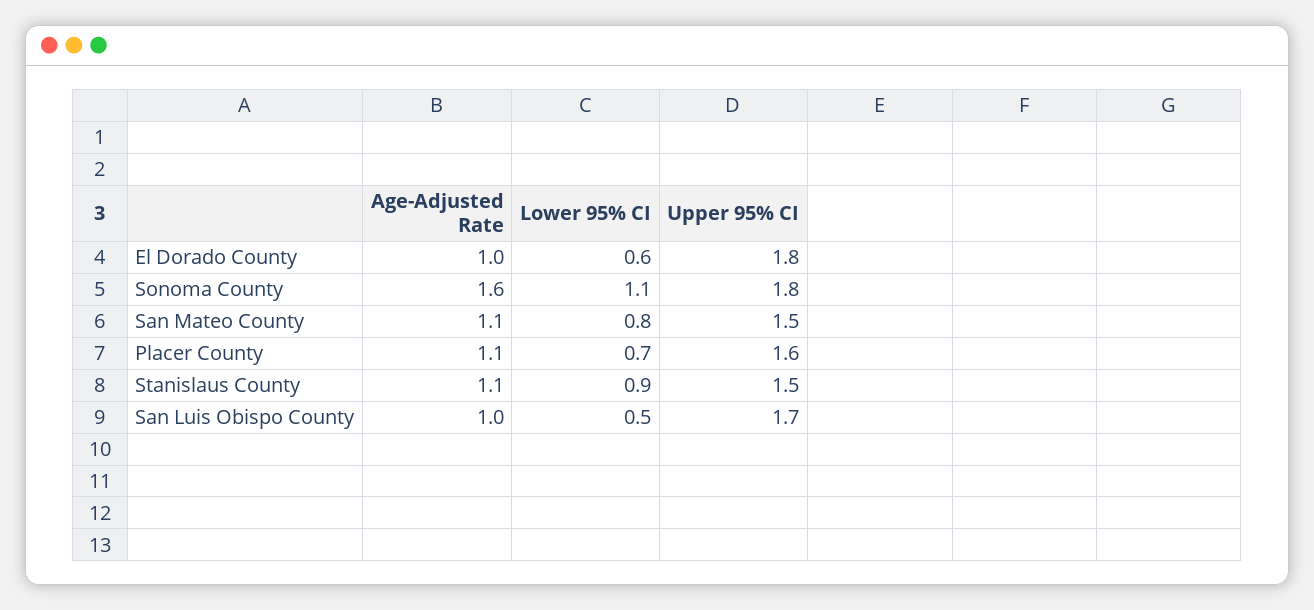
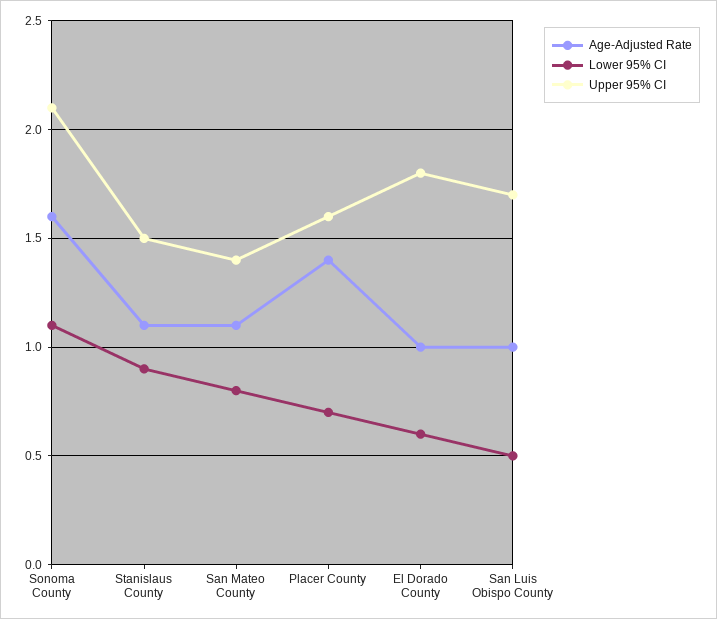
  {
    "Age-Adjusted Rate": {
      "El Dorado County": 1,
      "Sonoma County": 1.6,
      "San Mateo County": 1.1,
-     "Placer County": 1.1,
+     "Placer County": 1.4,
      "Stanislaus County": 1.1,
      "San Luis Obispo County": 1
    },
    "Lower 95% CI": {
      "El Dorado County": 0.6,
      "Sonoma County": 1.1,
      "San Mateo County": 0.8,
      "Placer County": 0.7,
      "Stanislaus County": 0.9,
      "San Luis Obispo County": 0.5
    },
    "Upper 95% CI": {
      "El Dorado County": 1.8,
-     "Sonoma County": 1.8,
+     "Sonoma County": 2.1,
-     "San Mateo County": 1.5,
+     "San Mateo County": 1.4,
      "Placer County": 1.6,
      "Stanislaus County": 1.5,
      "San Luis Obispo County": 1.7
    }
  }

